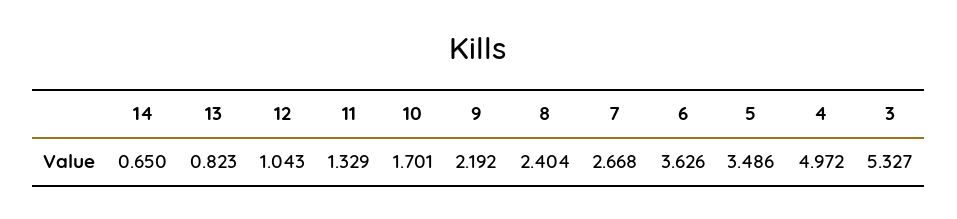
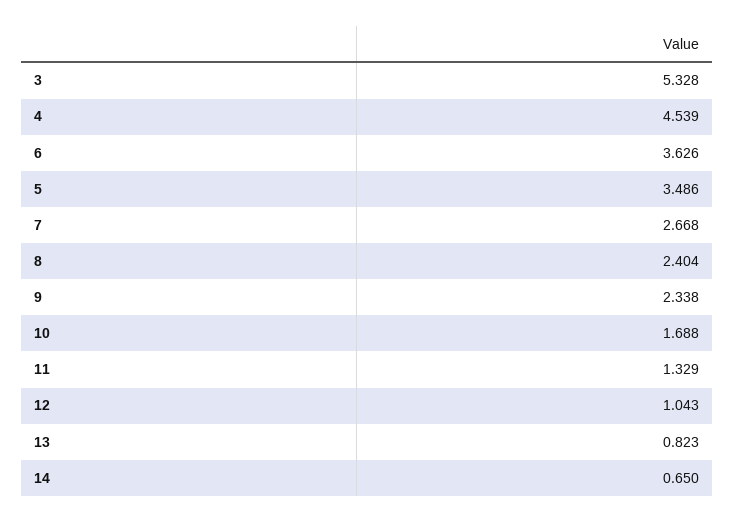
  {
    "14": 0.65,
    "13": 0.823,
    "12": 1.043,
    "11": 1.329,
-   "10": 1.701,
+   "10": 1.688,
-   "9": 2.192,
+   "9": 2.338,
    "8": 2.404,
    "7": 2.668,
    "6": 3.626,
    "5": 3.486,
-   "4": 4.972,
+   "4": 4.539,
-   "3": 5.327
+   "3": 5.328
  }

